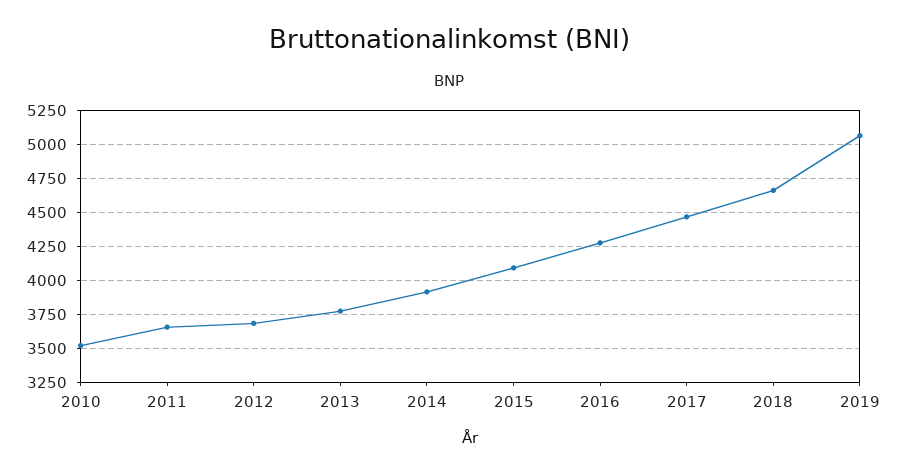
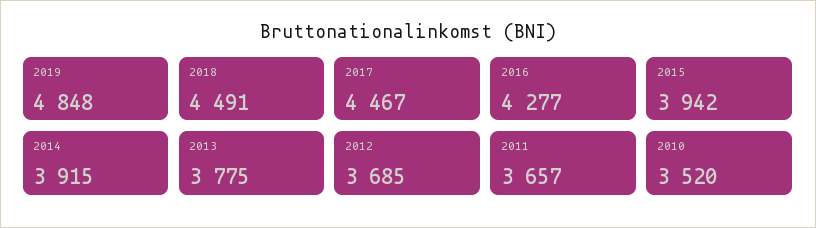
  {
    "2010": 3520,
    "2011": 3657,
    "2012": 3685,
    "2013": 3775,
    "2014": 3915,
-   "2015": 4100,
+   "2015": 3942,
    "2016": 4277,
    "2017": 4467,
-   "2018": 4650,
+   "2018": 4491,
-   "2019": 5050
+   "2019": 4848
  }

